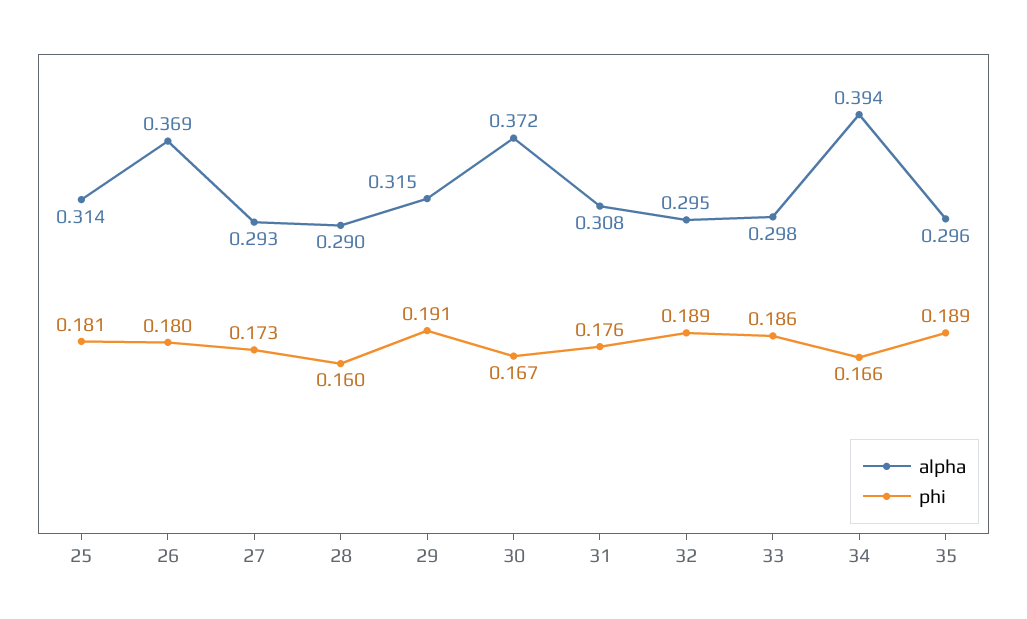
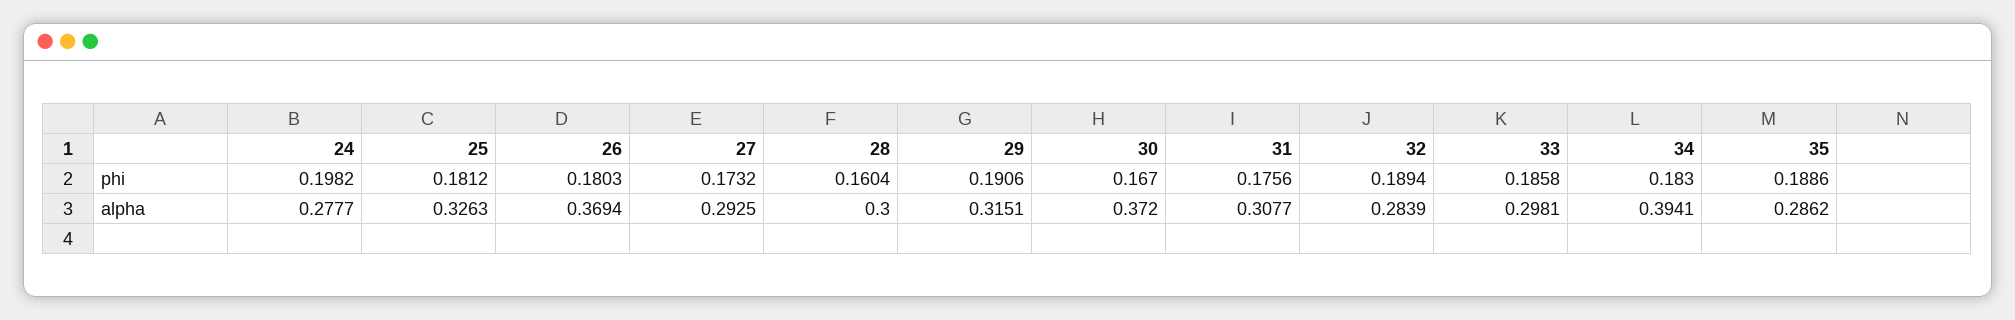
  {
    "alpha": {
-     "25": 0.314,
+     "25": 0.3263,
      "26": 0.3694,
      "27": 0.2925,
-     "28": 0.29,
+     "28": 0.3,
      "29": 0.3151,
      "30": 0.372,
      "31": 0.3077,
-     "32": 0.295,
+     "32": 0.2839,
      "33": 0.2981,
      "34": 0.3941,
-     "35": 0.296
+     "35": 0.2862,
+     "24": 0.2777
    },
    "phi": {
      "25": 0.1812,
      "26": 0.1803,
      "27": 0.1732,
      "28": 0.1604,
      "29": 0.1906,
      "30": 0.167,
      "31": 0.1756,
      "32": 0.1894,
      "33": 0.1858,
-     "34": 0.166,
+     "34": 0.183,
-     "35": 0.1886
+     "35": 0.1886,
+     "24": 0.1982
    }
  }

